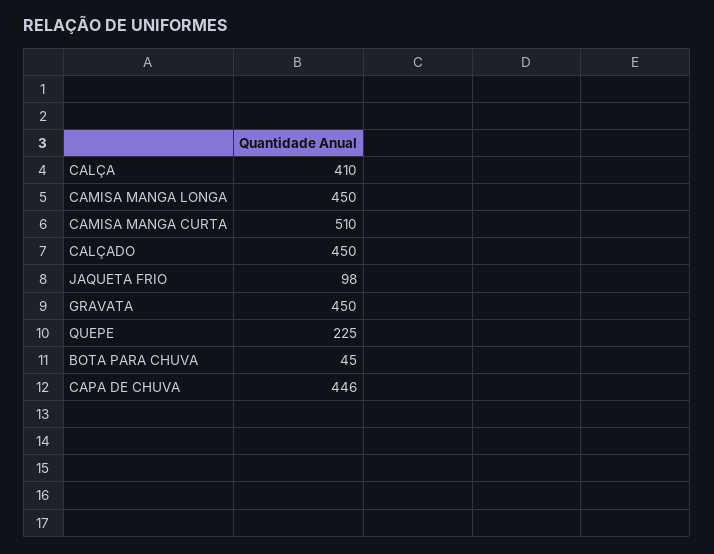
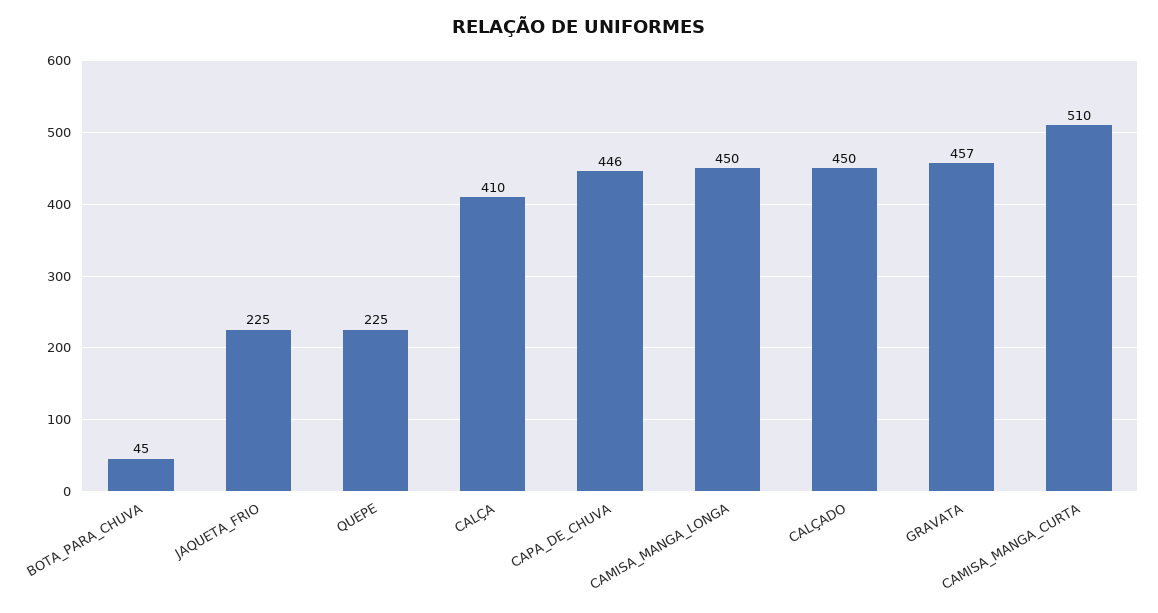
  {
    "CALÇA": 410,
    "CAMISA MANGA LONGA": 450,
    "CAMISA MANGA CURTA": 510,
    "CALÇADO": 450,
-   "JAQUETA FRIO": 98,
+   "JAQUETA FRIO": 225,
-   "GRAVATA": 450,
+   "GRAVATA": 457,
    "QUEPE": 225,
    "BOTA PARA CHUVA": 45,
    "CAPA DE CHUVA": 446
  }

